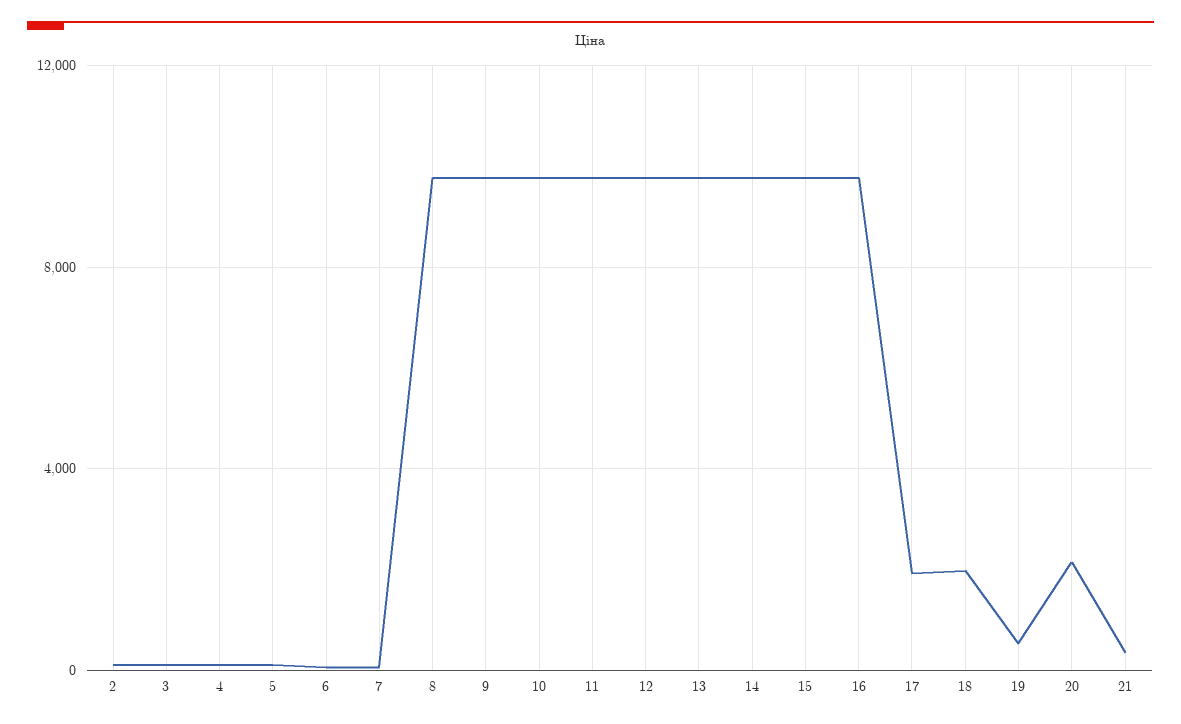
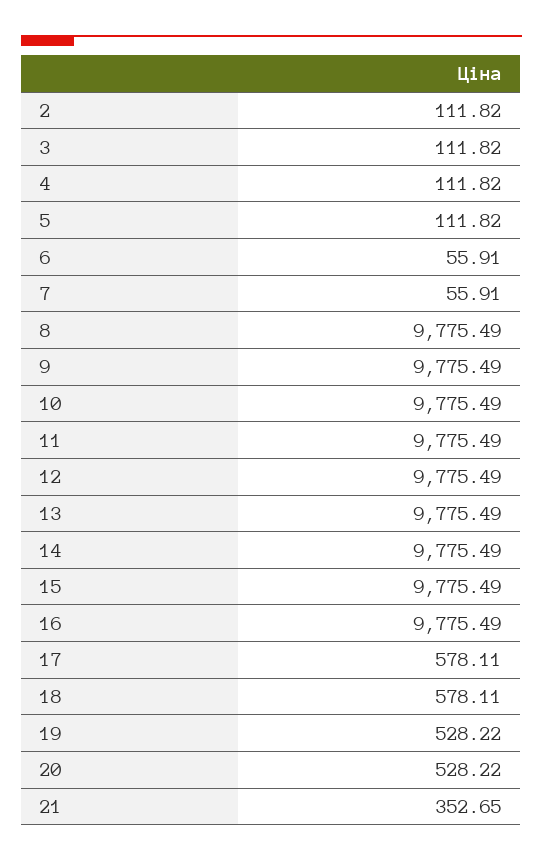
  {
    "2": 111.82,
    "3": 111.82,
    "4": 111.82,
    "5": 111.82,
    "6": 55.91,
    "7": 55.91,
    "8": 9775.49,
    "9": 9775.49,
    "10": 9775.49,
    "11": 9775.49,
    "12": 9775.49,
    "13": 9775.49,
    "14": 9775.49,
    "15": 9775.49,
    "16": 9775.49,
-   "17": 2000,
+   "17": 578.11,
-   "18": 2000,
+   "18": 578.11,
    "19": 528.22,
-   "20": 2000,
+   "20": 528.22,
    "21": 352.65
  }

